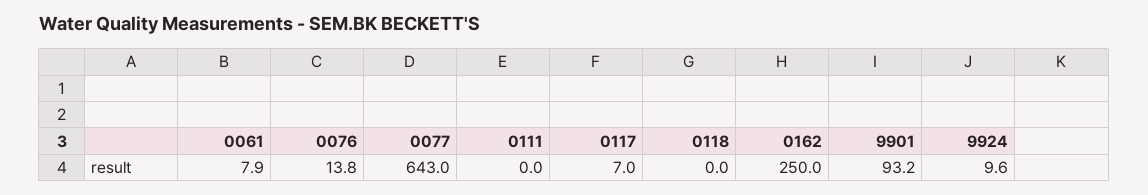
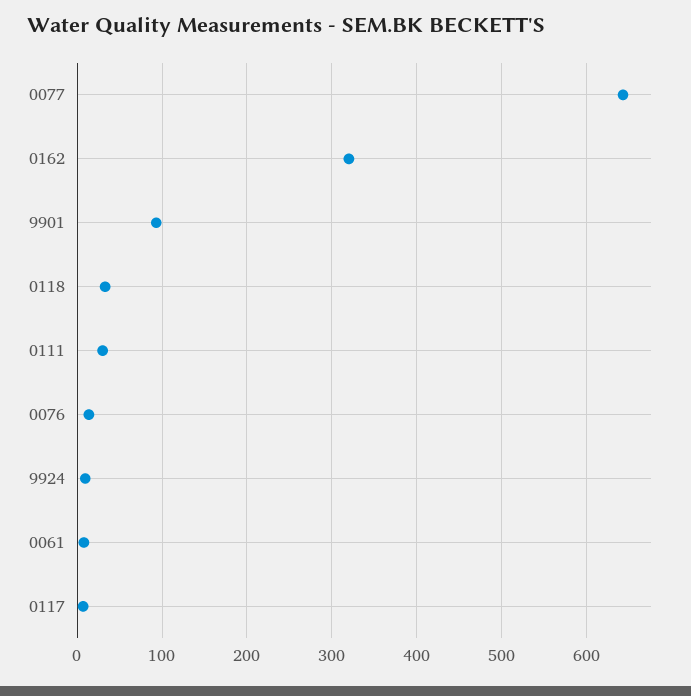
  {
    "0061": 7.9,
    "0076": 13.8,
    "0077": 643,
-   "0111": 0,
+   "0111": 30,
    "0117": 7,
-   "0118": 0,
+   "0118": 30,
-   "0162": 250,
+   "0162": 320,
    "9901": 93.2,
    "9924": 9.6
  }

